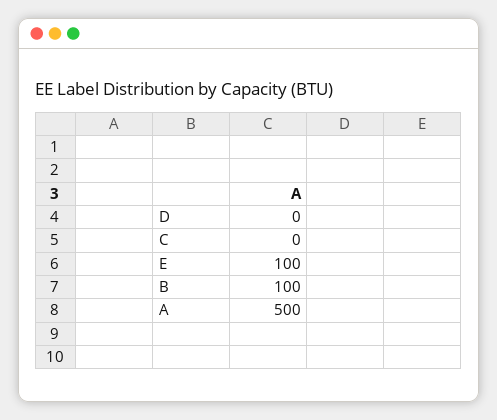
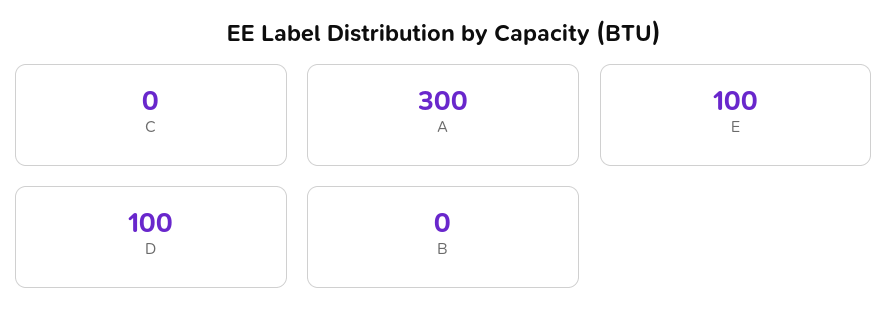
  {
-   "D": 0,
+   "D": 100,
    "C": 0,
    "E": 100,
-   "B": 100,
+   "B": 0,
-   "A": 500
+   "A": 300
  }

